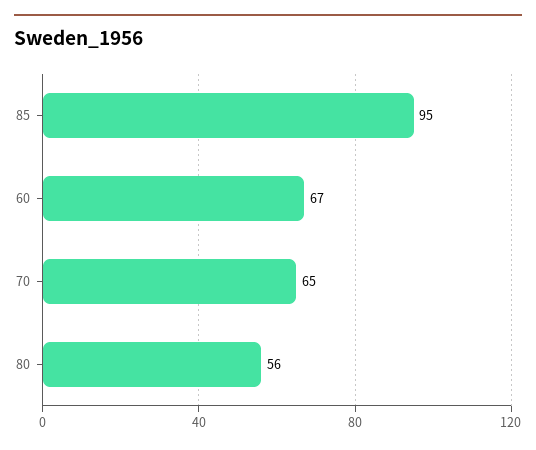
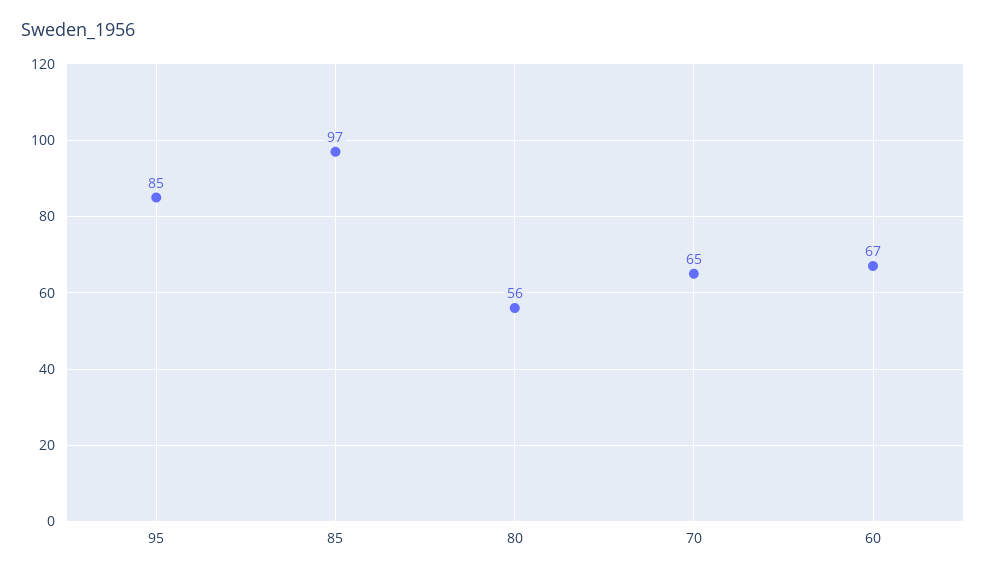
  {
-   "85": 95,
+   "85": 97,
    "60": 67,
    "70": 65,
-   "80": 56
+   "80": 56,
+   "95": 85
  }

